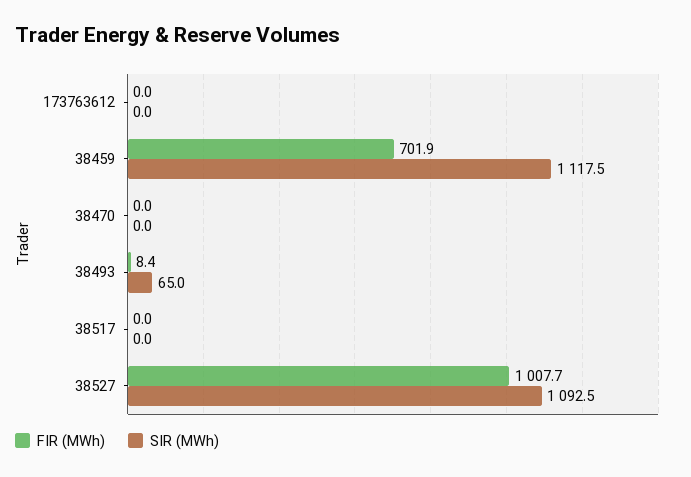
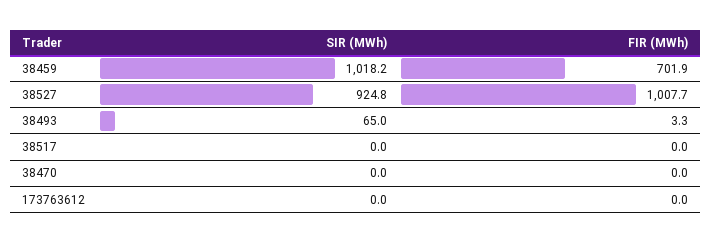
  {
    "FIR (MWh)": {
      "173763612": 0,
      "38459": 701.9,
      "38470": 0,
-     "38493": 8.4,
+     "38493": 3.3,
      "38517": 0,
      "38527": 1007.7
    },
    "SIR (MWh)": {
      "173763612": 0,
-     "38459": 1117.5,
+     "38459": 1018.2,
      "38470": 0,
      "38493": 65,
      "38517": 0,
-     "38527": 1092.5
+     "38527": 924.8
    }
  }

